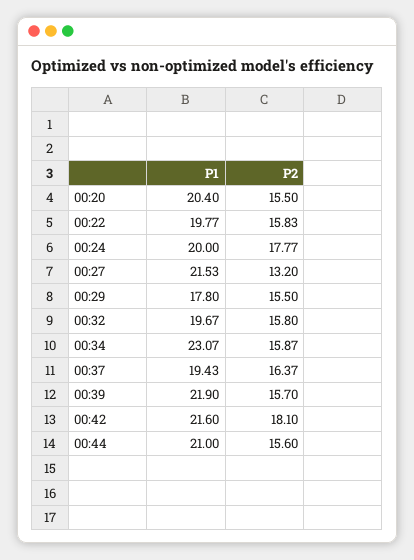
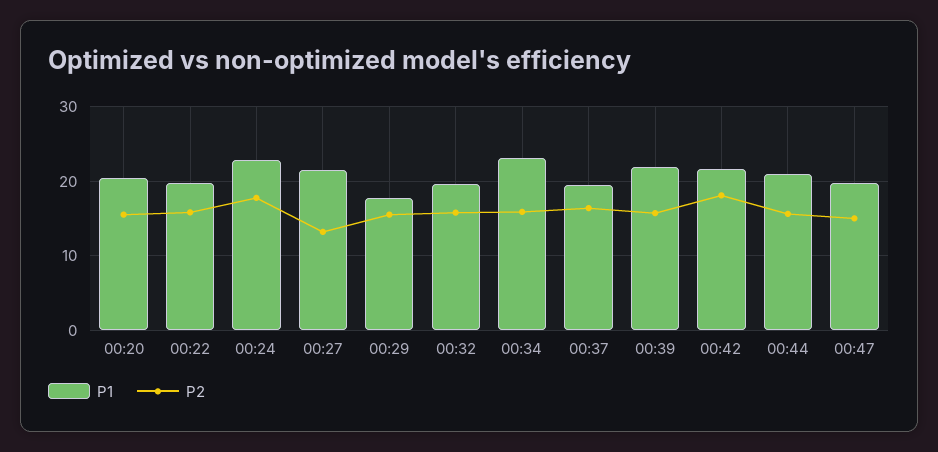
  {
    "P1": {
      "00:20": 20.4,
      "00:22": 19.77,
-     "00:24": 20,
+     "00:24": 23,
      "00:27": 21.53,
      "00:29": 17.8,
      "00:32": 19.67,
      "00:34": 23.07,
      "00:37": 19.43,
      "00:39": 21.9,
      "00:42": 21.6,
-     "00:44": 21
+     "00:44": 21,
+     "00:47": 20
    },
    "P2": {
      "00:20": 15.5,
      "00:22": 15.83,
      "00:24": 17.77,
      "00:27": 13.2,
      "00:29": 15.5,
      "00:32": 15.8,
      "00:34": 15.87,
      "00:37": 16.37,
      "00:39": 15.7,
      "00:42": 18.1,
-     "00:44": 15.6
+     "00:44": 15.6,
+     "00:47": 15
    }
  }

